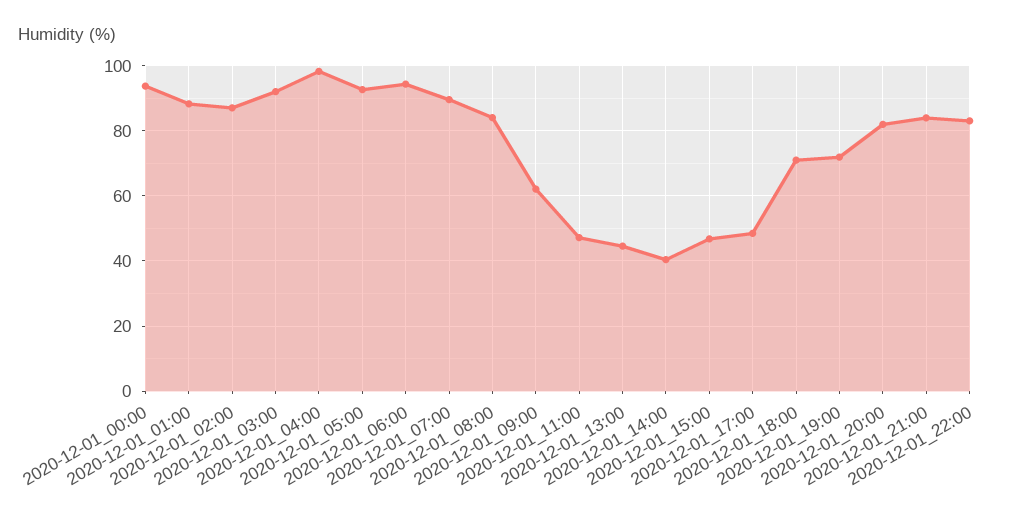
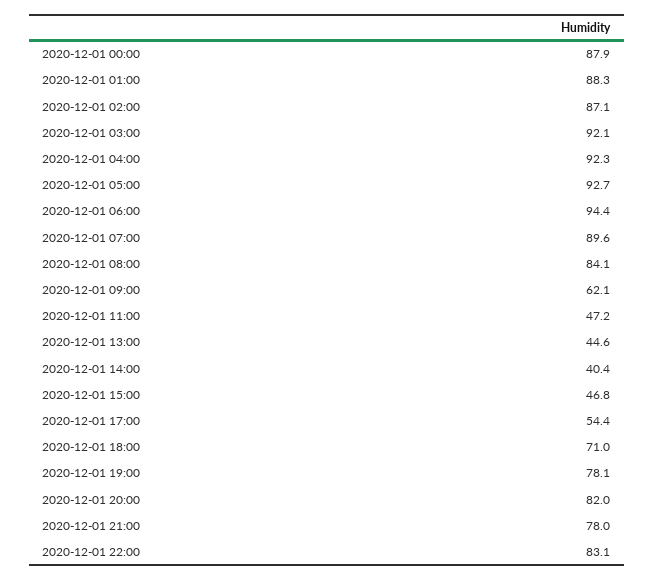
  {
-   "2020-12-01_00:00": 94,
+   "2020-12-01_00:00": 87.9,
    "2020-12-01_01:00": 88.3,
    "2020-12-01_02:00": 87.1,
    "2020-12-01_03:00": 92.1,
-   "2020-12-01_04:00": 98,
+   "2020-12-01_04:00": 92.3,
    "2020-12-01_05:00": 92.7,
    "2020-12-01_06:00": 94.4,
    "2020-12-01_07:00": 89.6,
    "2020-12-01_08:00": 84.1,
    "2020-12-01_09:00": 62.1,
    "2020-12-01_11:00": 47.2,
    "2020-12-01_13:00": 44.6,
    "2020-12-01_14:00": 40.4,
    "2020-12-01_15:00": 46.8,
-   "2020-12-01_17:00": 48,
+   "2020-12-01_17:00": 54.4,
    "2020-12-01_18:00": 71,
-   "2020-12-01_19:00": 72,
+   "2020-12-01_19:00": 78.1,
    "2020-12-01_20:00": 82,
-   "2020-12-01_21:00": 84,
+   "2020-12-01_21:00": 78,
    "2020-12-01_22:00": 83.1
  }

